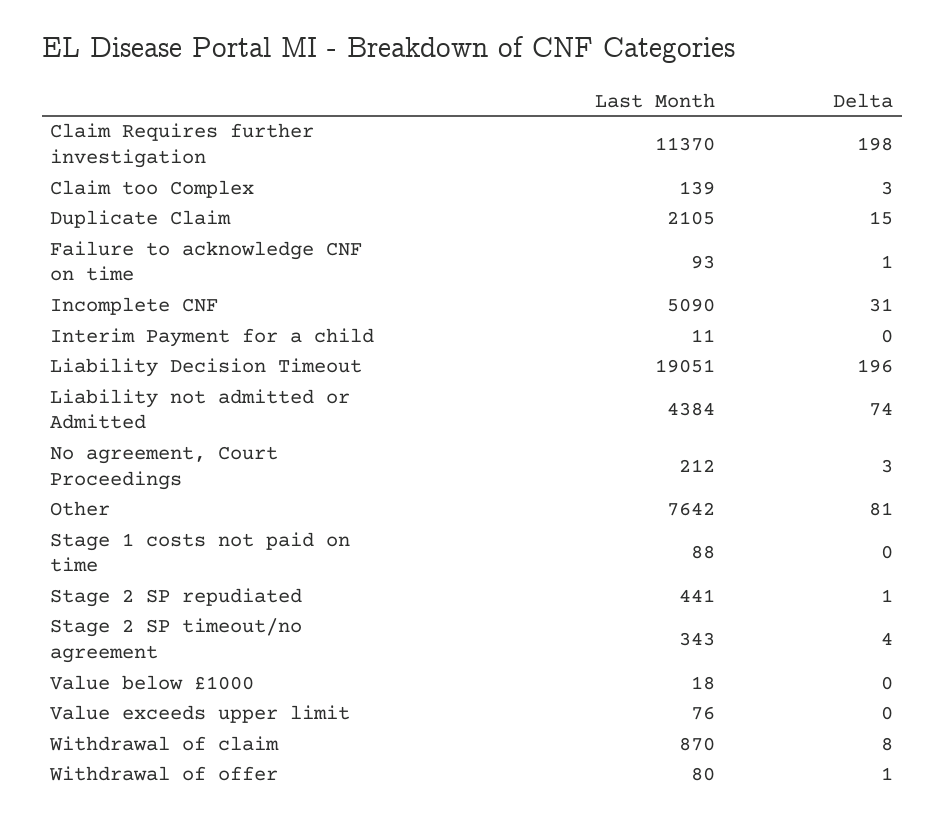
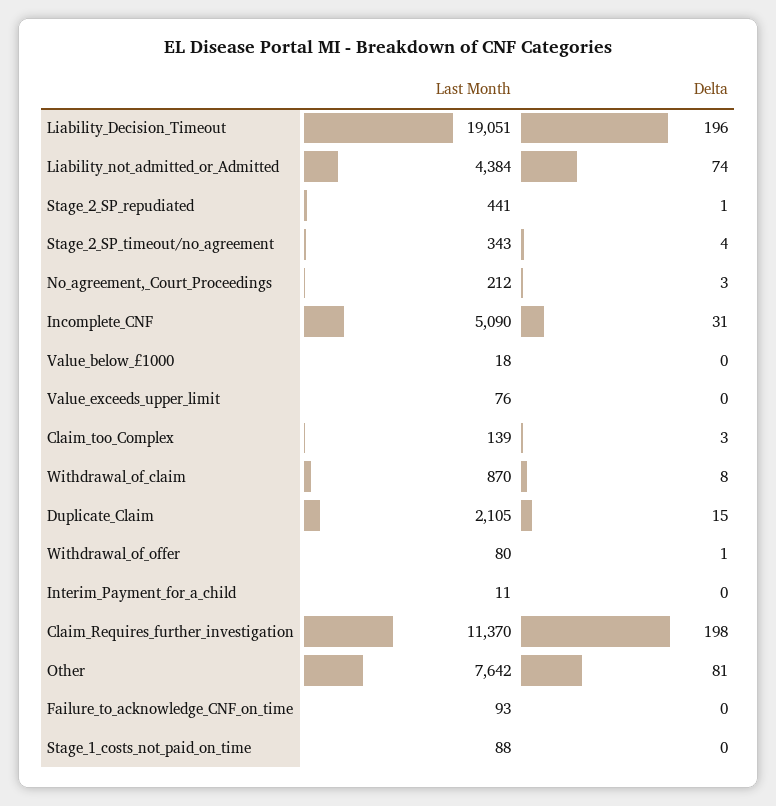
  {
    "Last Month": {
      "Claim Requires further investigation": 11370,
      "Claim too Complex": 139,
      "Duplicate Claim": 2105,
      "Failure to acknowledge CNF on time": 93,
      "Incomplete CNF": 5090,
      "Interim Payment for a child": 11,
      "Liability Decision Timeout": 19051,
      "Liability not admitted or Admitted": 4384,
      "No agreement, Court Proceedings": 212,
      "Other": 7642,
      "Stage 1 costs not paid on time": 88,
      "Stage 2 SP repudiated": 441,
      "Stage 2 SP timeout/no agreement": 343,
      "Value below £1000": 18,
      "Value exceeds upper limit": 76,
      "Withdrawal of claim": 870,
      "Withdrawal of offer": 80
    },
    "Delta": {
      "Claim Requires further investigation": 198,
      "Claim too Complex": 3,
      "Duplicate Claim": 15,
-     "Failure to acknowledge CNF on time": 1,
+     "Failure to acknowledge CNF on time": 0,
      "Incomplete CNF": 31,
      "Interim Payment for a child": 0,
      "Liability Decision Timeout": 196,
      "Liability not admitted or Admitted": 74,
      "No agreement, Court Proceedings": 3,
      "Other": 81,
      "Stage 1 costs not paid on time": 0,
      "Stage 2 SP repudiated": 1,
      "Stage 2 SP timeout/no agreement": 4,
      "Value below £1000": 0,
      "Value exceeds upper limit": 0,
      "Withdrawal of claim": 8,
      "Withdrawal of offer": 1
    }
  }

